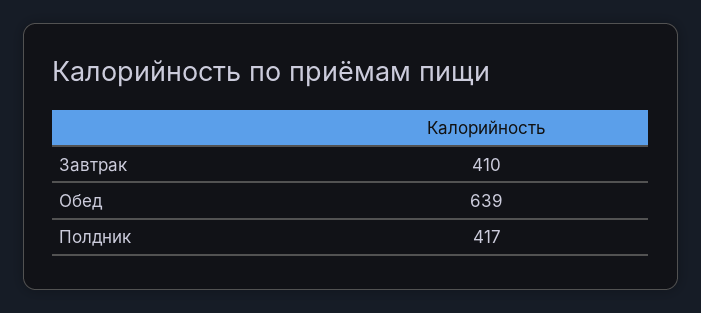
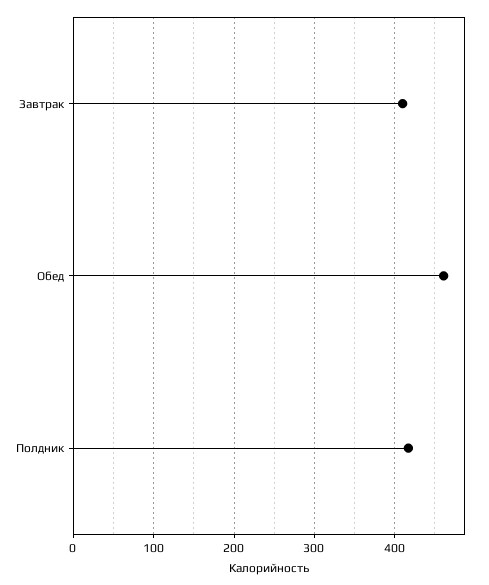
  {
    "Завтрак": 410,
-   "Обед": 639,
+   "Обед": 460,
    "Полдник": 417
  }

